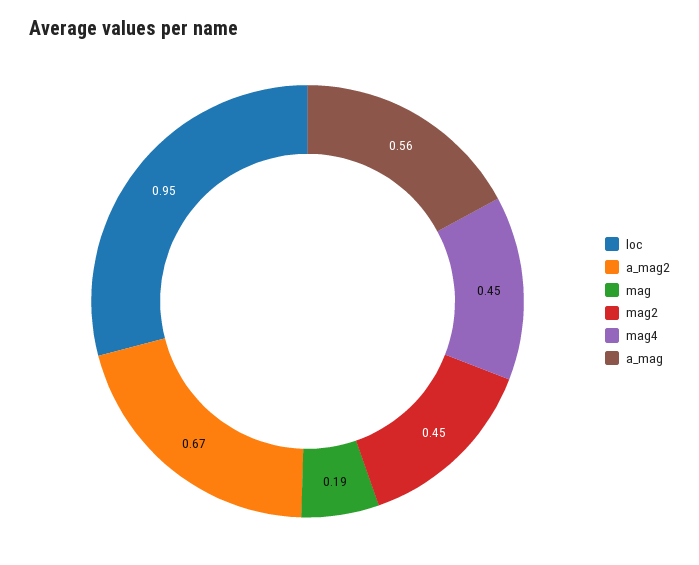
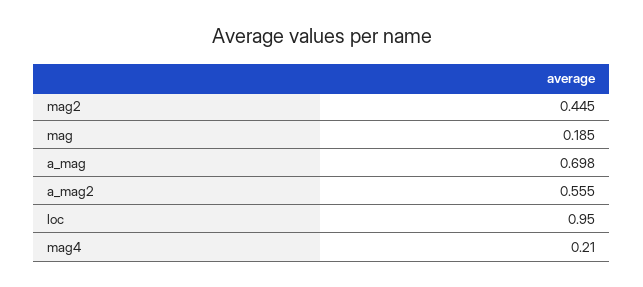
  {
    "loc": 0.95,
-   "a_mag2": 0.67,
+   "a_mag2": 0.555,
    "mag": 0.185,
    "mag2": 0.445,
-   "mag4": 0.45,
+   "mag4": 0.21,
-   "a_mag": 0.56
+   "a_mag": 0.698
  }

